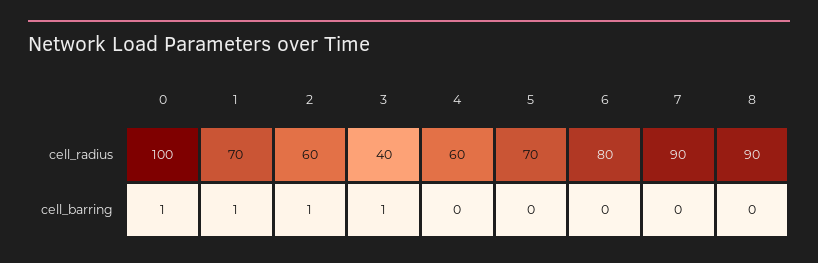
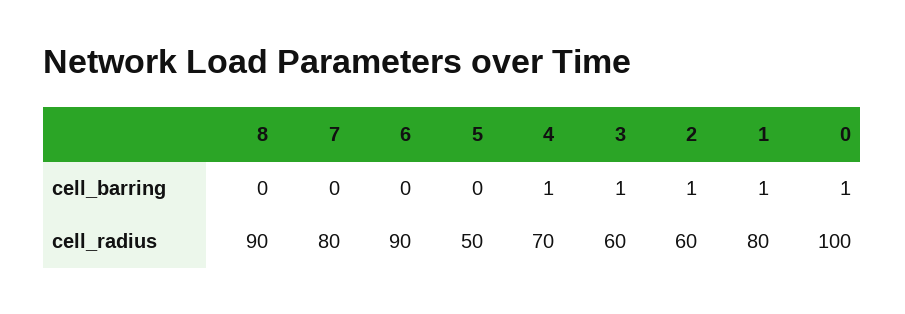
  {
    "0": {
      "cell_radius": 100,
      "cell_barring": 1
    },
    "1": {
-     "cell_radius": 70,
+     "cell_radius": 80,
      "cell_barring": 1
    },
    "2": {
      "cell_radius": 60,
      "cell_barring": 1
    },
    "3": {
-     "cell_radius": 40,
+     "cell_radius": 60,
      "cell_barring": 1
    },
    "4": {
-     "cell_radius": 60,
+     "cell_radius": 70,
-     "cell_barring": 0
+     "cell_barring": 1
    },
    "5": {
-     "cell_radius": 70,
+     "cell_radius": 50,
      "cell_barring": 0
    },
    "6": {
-     "cell_radius": 80,
+     "cell_radius": 90,
      "cell_barring": 0
    },
    "7": {
-     "cell_radius": 90,
+     "cell_radius": 80,
      "cell_barring": 0
    },
    "8": {
      "cell_radius": 90,
      "cell_barring": 0
    }
  }

